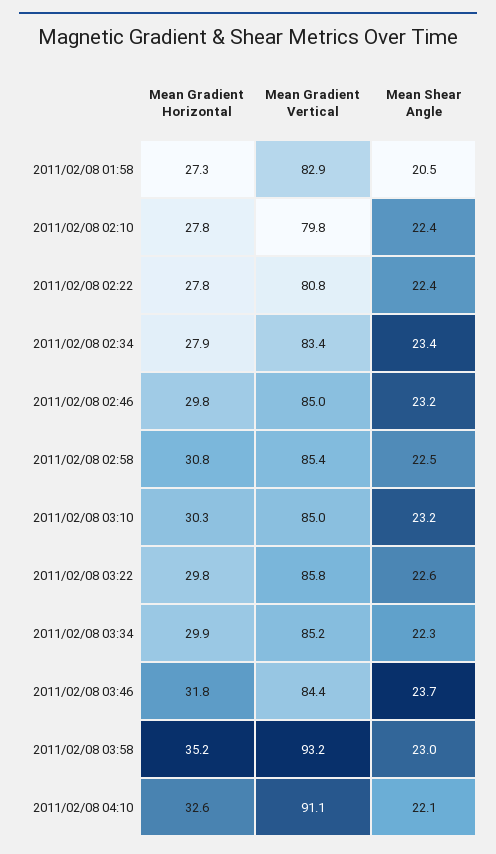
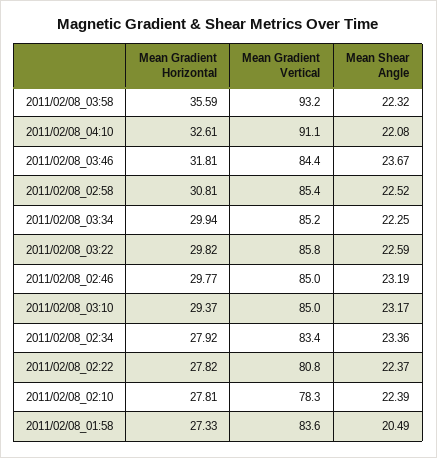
  {
    "Mean Gradient Horizontal": {
      "2011/02/08 01:58": 27.33,
      "2011/02/08 02:10": 27.81,
      "2011/02/08 02:22": 27.82,
      "2011/02/08 02:34": 27.92,
      "2011/02/08 02:46": 29.77,
      "2011/02/08 02:58": 30.81,
-     "2011/02/08 03:10": 30.3,
+     "2011/02/08 03:10": 29.37,
      "2011/02/08 03:22": 29.82,
      "2011/02/08 03:34": 29.94,
      "2011/02/08 03:46": 31.81,
-     "2011/02/08 03:58": 35.2,
+     "2011/02/08 03:58": 35.59,
      "2011/02/08 04:10": 32.61
    },
    "Mean Gradient Vertical": {
-     "2011/02/08 01:58": 82.9,
+     "2011/02/08 01:58": 83.6,
-     "2011/02/08 02:10": 79.8,
+     "2011/02/08 02:10": 78.3,
      "2011/02/08 02:22": 80.8,
      "2011/02/08 02:34": 83.4,
      "2011/02/08 02:46": 85,
      "2011/02/08 02:58": 85.4,
      "2011/02/08 03:10": 85,
      "2011/02/08 03:22": 85.8,
      "2011/02/08 03:34": 85.2,
      "2011/02/08 03:46": 84.4,
      "2011/02/08 03:58": 93.2,
      "2011/02/08 04:10": 91.1
    },
    "Mean Shear Angle": {
      "2011/02/08 01:58": 20.49,
      "2011/02/08 02:10": 22.39,
      "2011/02/08 02:22": 22.37,
      "2011/02/08 02:34": 23.36,
      "2011/02/08 02:46": 23.19,
      "2011/02/08 02:58": 22.52,
      "2011/02/08 03:10": 23.17,
      "2011/02/08 03:22": 22.59,
      "2011/02/08 03:34": 22.25,
      "2011/02/08 03:46": 23.67,
-     "2011/02/08 03:58": 23,
+     "2011/02/08 03:58": 22.32,
      "2011/02/08 04:10": 22.08
    }
  }

